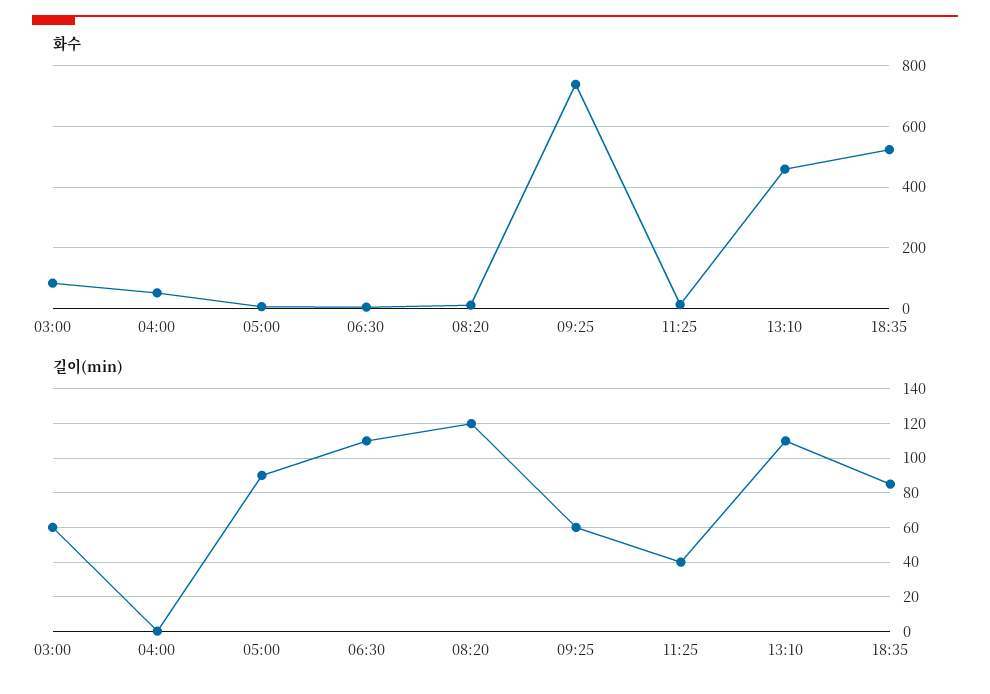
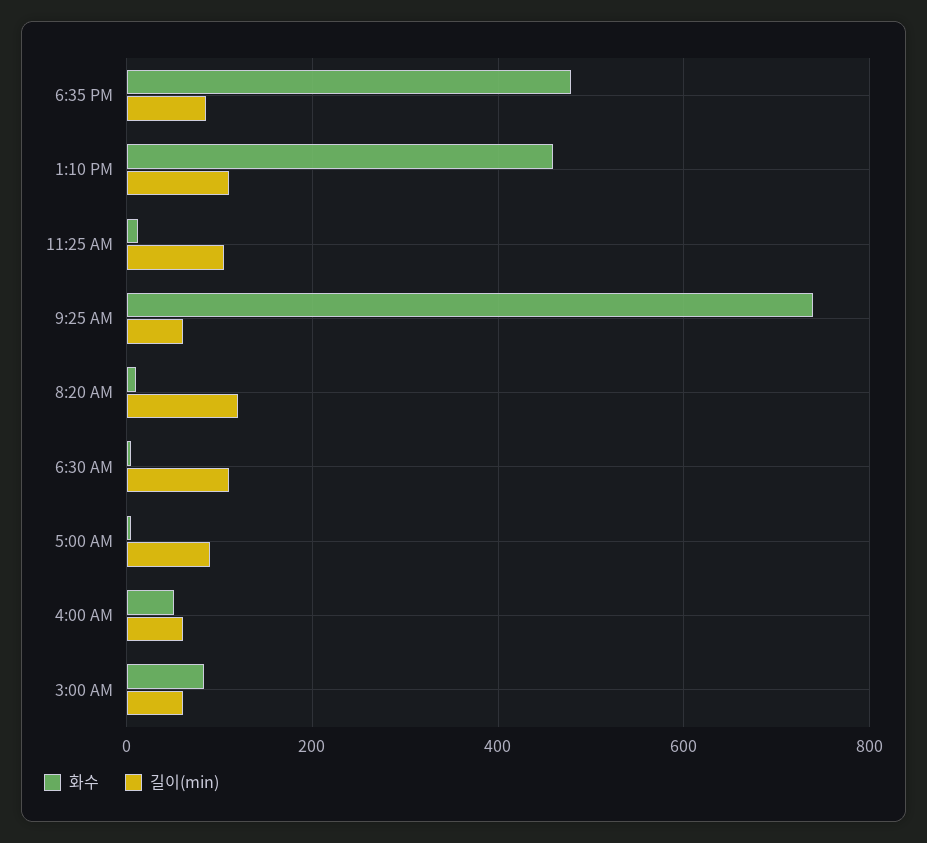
  {
    "화수": {
      "03:00": 80,
      "04:00": 60,
      "05:00": 0,
      "06:30": 0,
      "08:20": 20,
      "09:25": 740,
      "11:25": 20,
      "13:10": 460,
-     "18:35": 520
+     "18:35": 480
    },
    "길이(min)": {
      "03:00": 60,
-     "04:00": 0,
+     "04:00": 60,
      "05:00": 90,
      "06:30": 110,
      "08:20": 120,
      "09:25": 60,
-     "11:25": 40,
+     "11:25": 100,
      "13:10": 110,
      "18:35": 85
    }
  }

